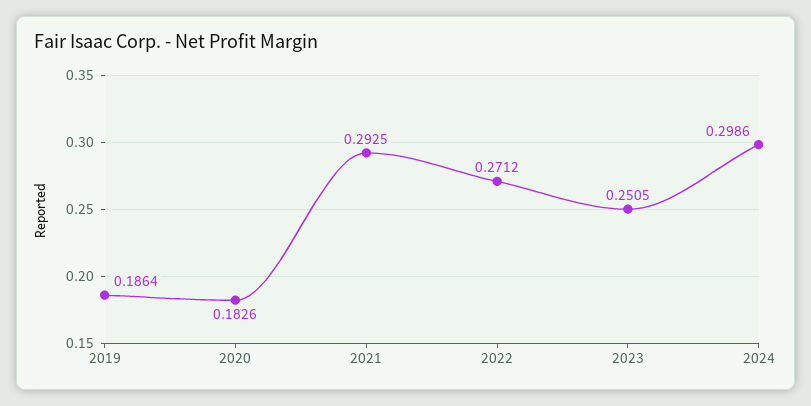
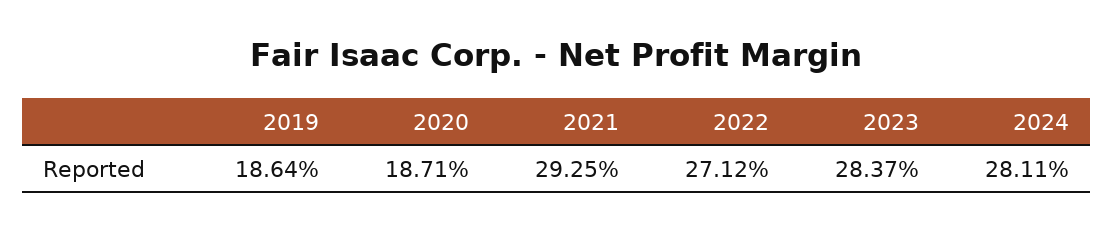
  {
    "2019": 0.1864,
-   "2020": 0.1826,
+   "2020": 0.1871,
    "2021": 0.2925,
    "2022": 0.2712,
-   "2023": 0.2505,
+   "2023": 0.2837,
-   "2024": 0.2986
+   "2024": 0.2811
  }

